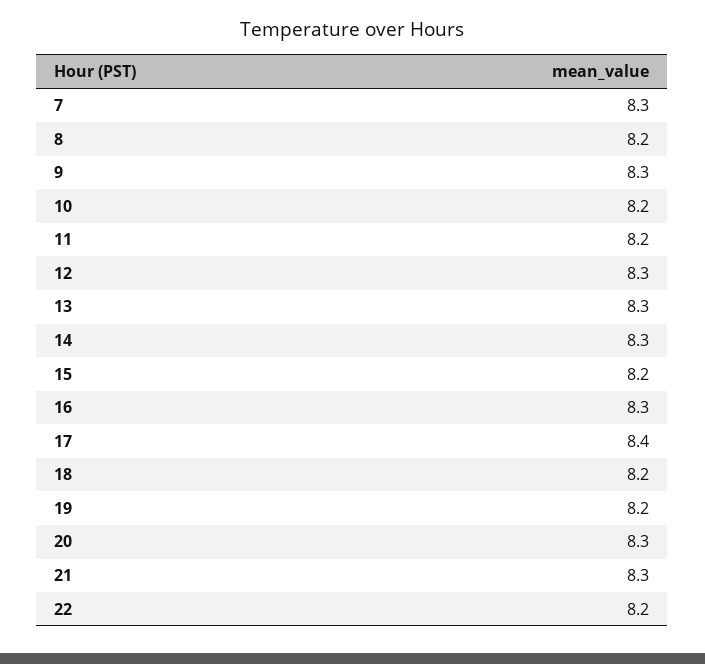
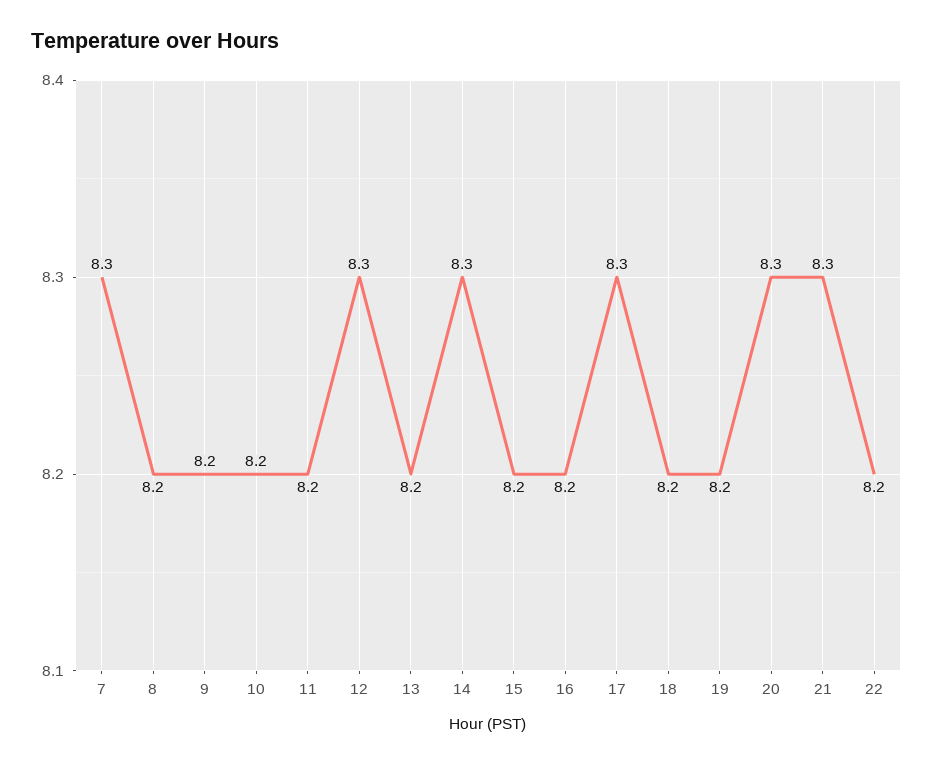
  {
    "7": 8.3,
    "8": 8.2,
-   "9": 8.3,
+   "9": 8.2,
    "10": 8.2,
    "11": 8.2,
    "12": 8.3,
-   "13": 8.3,
+   "13": 8.2,
    "14": 8.3,
    "15": 8.2,
-   "16": 8.3,
+   "16": 8.2,
-   "17": 8.4,
+   "17": 8.3,
    "18": 8.2,
    "19": 8.2,
    "20": 8.3,
    "21": 8.3,
    "22": 8.2
  }

